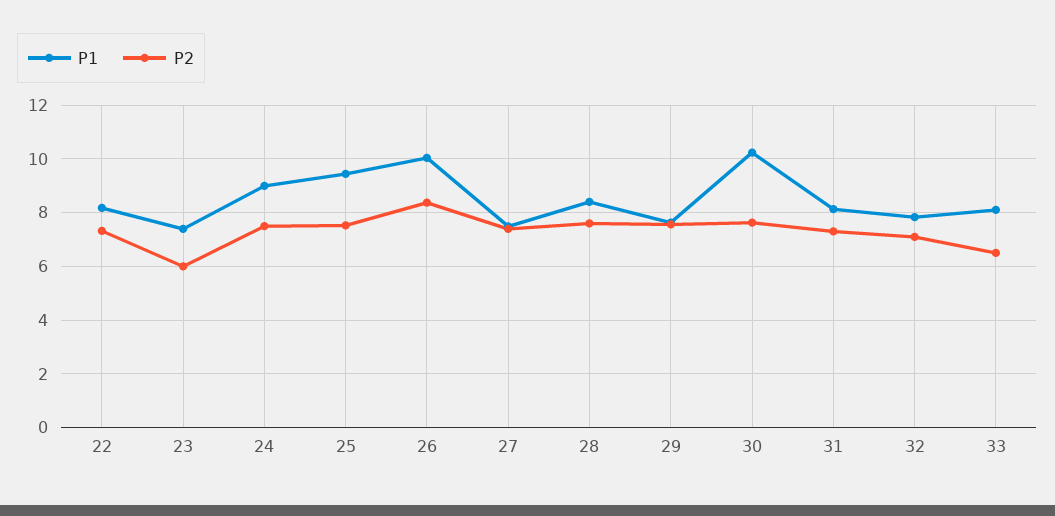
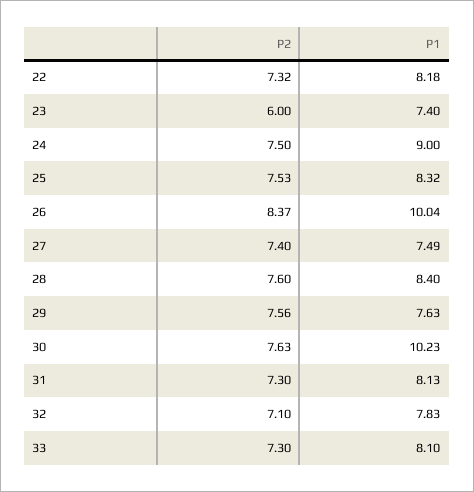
  {
    "P1": {
      "22": 8.18,
      "23": 7.4,
      "24": 9,
-     "25": 9.5,
+     "25": 8.32,
      "26": 10.04,
      "27": 7.49,
      "28": 8.4,
      "29": 7.63,
      "30": 10.23,
      "31": 8.13,
      "32": 7.83,
      "33": 8.1
    },
    "P2": {
      "22": 7.32,
      "23": 6,
      "24": 7.5,
      "25": 7.53,
      "26": 8.37,
      "27": 7.4,
      "28": 7.6,
      "29": 7.56,
      "30": 7.63,
      "31": 7.3,
      "32": 7.1,
-     "33": 6.5
+     "33": 7.3
    }
  }

